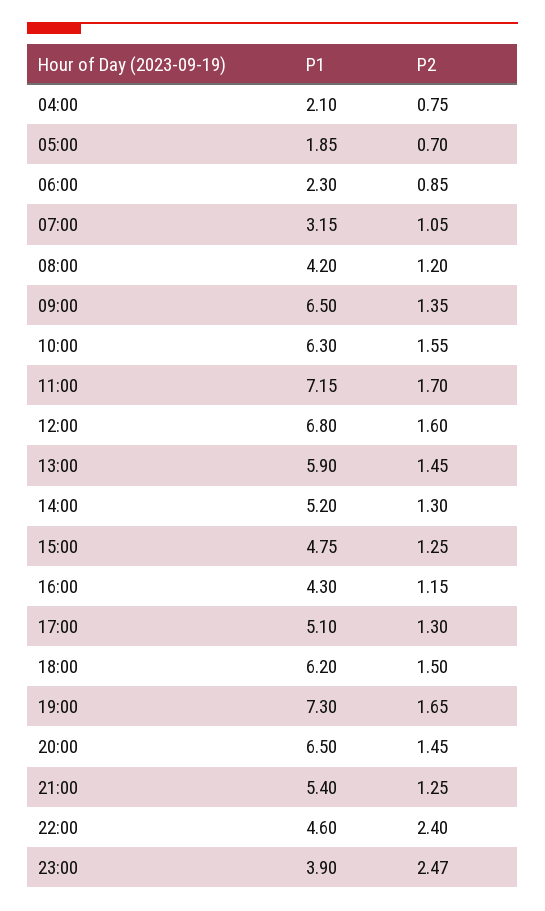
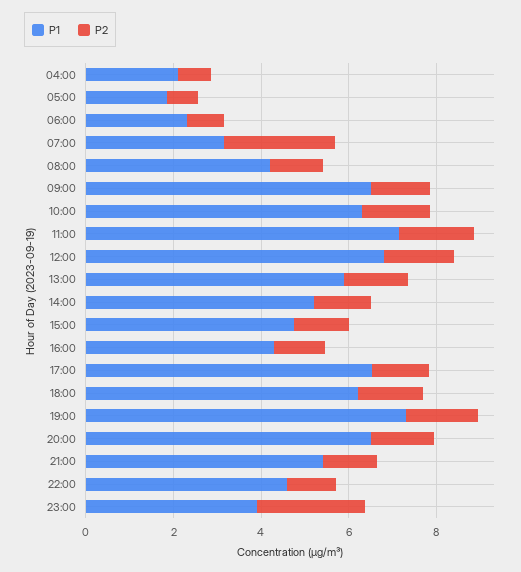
  {
    "P1": {
      "04:00": 2.1,
      "05:00": 1.85,
      "06:00": 2.3,
      "07:00": 3.15,
      "08:00": 4.2,
      "09:00": 6.5,
      "10:00": 6.3,
      "11:00": 7.15,
      "12:00": 6.8,
      "13:00": 5.9,
      "14:00": 5.2,
      "15:00": 4.75,
      "16:00": 4.3,
-     "17:00": 5.1,
+     "17:00": 6.5,
      "18:00": 6.2,
      "19:00": 7.3,
      "20:00": 6.5,
      "21:00": 5.4,
      "22:00": 4.6,
      "23:00": 3.9
    },
    "P2": {
      "04:00": 0.75,
      "05:00": 0.7,
      "06:00": 0.85,
-     "07:00": 1.05,
+     "07:00": 2.5,
      "08:00": 1.2,
      "09:00": 1.35,
      "10:00": 1.55,
      "11:00": 1.7,
      "12:00": 1.6,
      "13:00": 1.45,
      "14:00": 1.3,
      "15:00": 1.25,
      "16:00": 1.15,
      "17:00": 1.3,
      "18:00": 1.5,
      "19:00": 1.65,
      "20:00": 1.45,
      "21:00": 1.25,
-     "22:00": 2.4,
+     "22:00": 1,
      "23:00": 2.47
    }
  }

